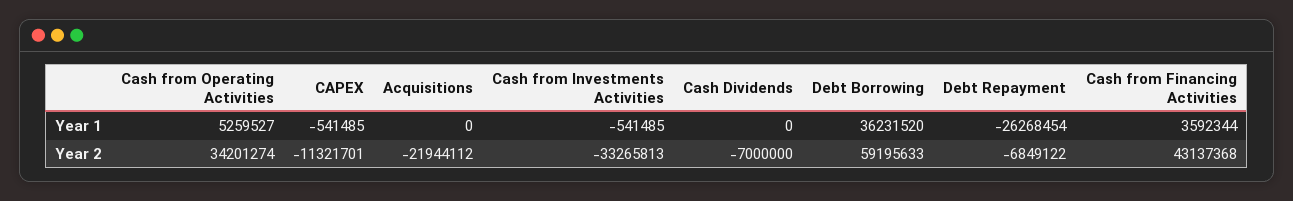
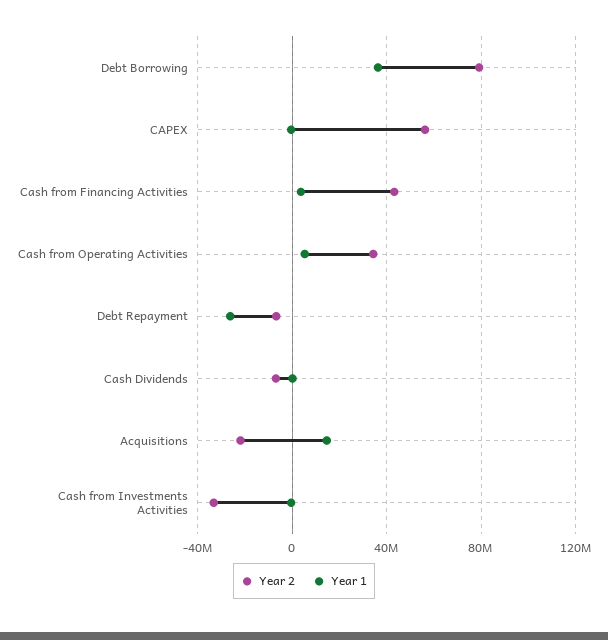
  {
    "Year 1": {
      "Cash from Operating Activities": 5259527,
      "CAPEX": -541485,
-     "Acquisitions": 0,
+     "Acquisitions": 15000000,
      "Cash from Investments Activities": -541485,
      "Cash Dividends": 0,
      "Debt Borrowing": 36231520,
      "Debt Repayment": -26268454,
      "Cash from Financing Activities": 3592344
    },
    "Year 2": {
      "Cash from Operating Activities": 34201274,
-     "CAPEX": -11321701,
+     "CAPEX": 55000000,
      "Acquisitions": -21944112,
      "Cash from Investments Activities": -33265813,
      "Cash Dividends": -7000000,
-     "Debt Borrowing": 59195633,
+     "Debt Borrowing": 80000000,
      "Debt Repayment": -6849122,
      "Cash from Financing Activities": 43137368
    }
  }

